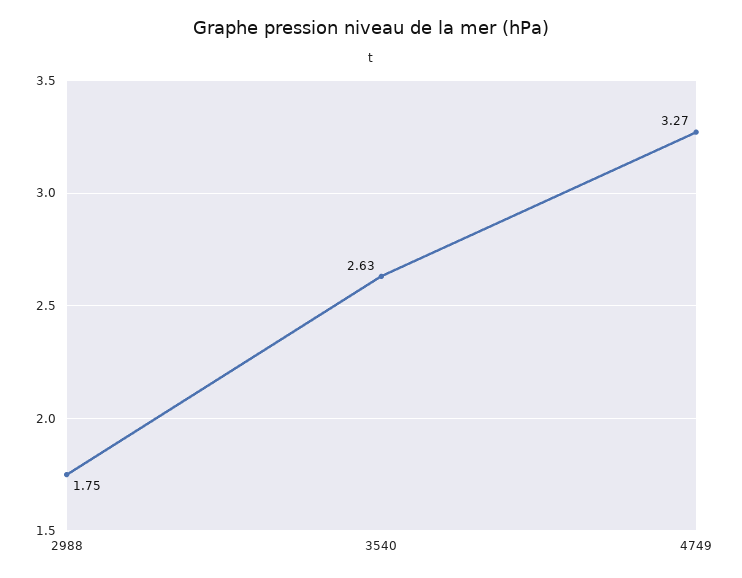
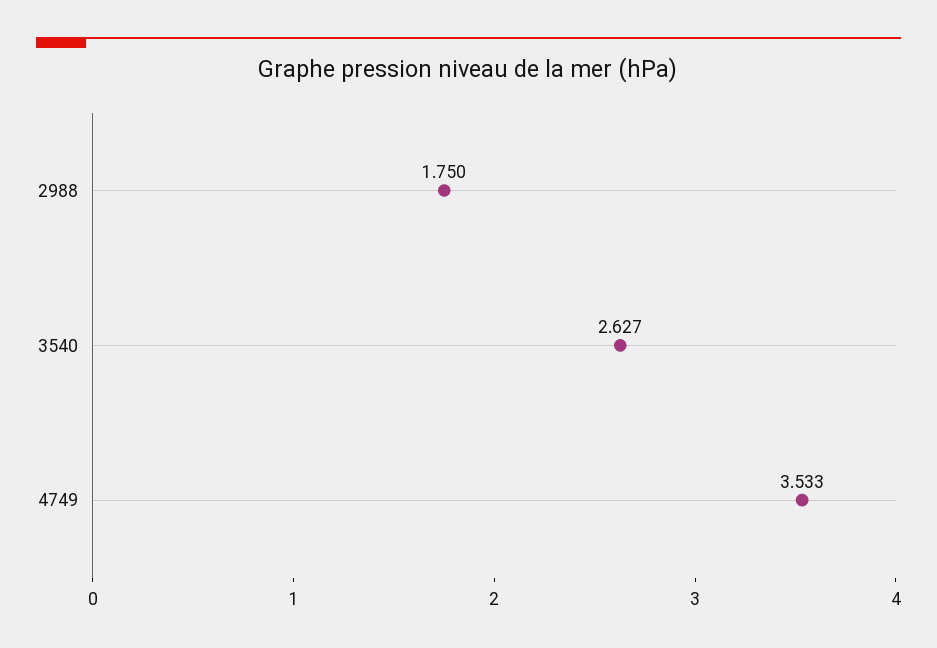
  {
    "2988": 1.75,
    "3540": 2.627,
-   "4749": 3.27
+   "4749": 3.533
  }

